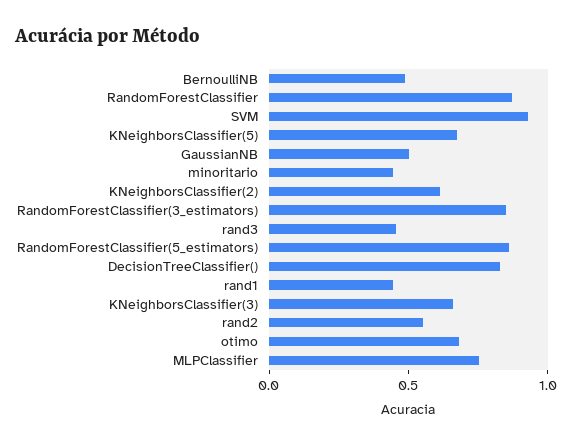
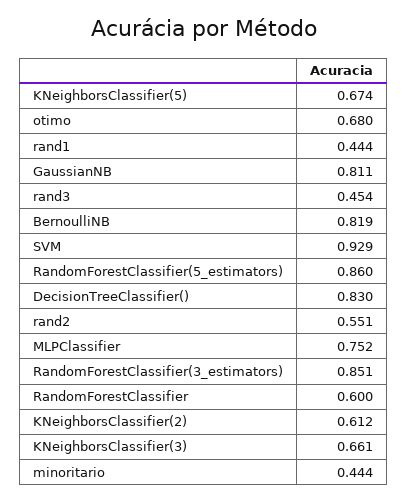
  {
-   "BernoulliNB": 0.5,
+   "BernoulliNB": 0.819,
-   "RandomForestClassifier": 0.9,
+   "RandomForestClassifier": 0.6,
    "SVM": 0.929,
    "KNeighborsClassifier(5)": 0.674,
-   "GaussianNB": 0.5,
+   "GaussianNB": 0.811,
    "minoritario": 0.444,
    "KNeighborsClassifier(2)": 0.612,
    "RandomForestClassifier(3_estimators)": 0.851,
    "rand3": 0.454,
    "RandomForestClassifier(5_estimators)": 0.86,
    "DecisionTreeClassifier()": 0.83,
    "rand1": 0.444,
    "KNeighborsClassifier(3)": 0.661,
    "rand2": 0.551,
    "otimo": 0.68,
    "MLPClassifier": 0.752
  }

